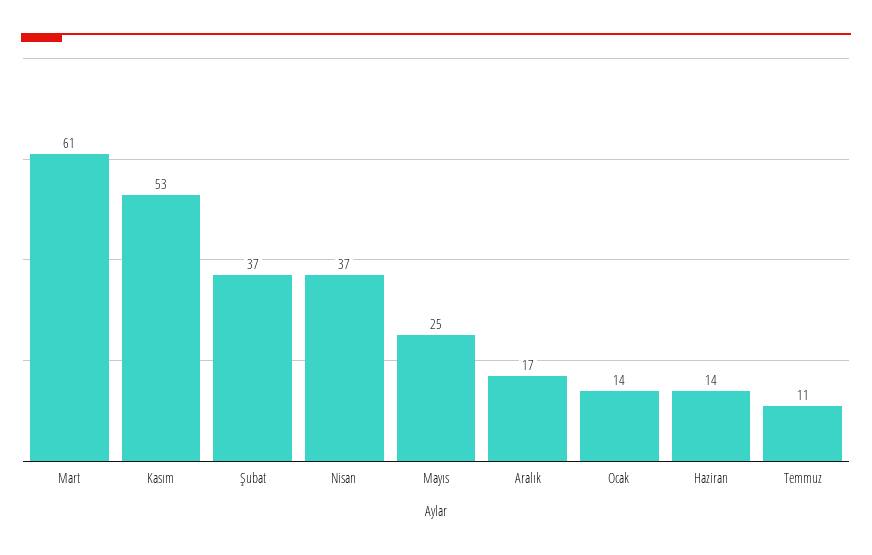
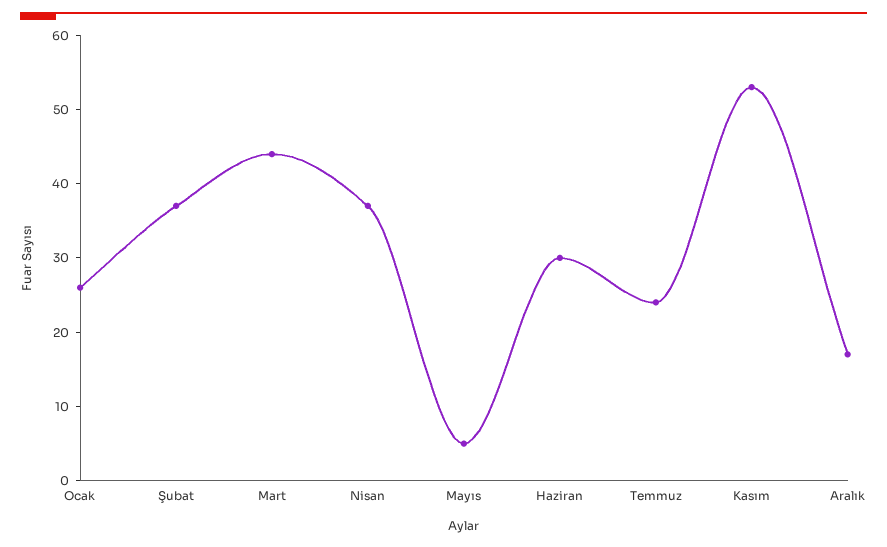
  {
-   "Mart": 61,
+   "Mart": 45,
    "Kasım": 53,
    "Şubat": 37,
    "Nisan": 37,
-   "Mayıs": 25,
+   "Mayıs": 5,
    "Aralık": 17,
-   "Ocak": 14,
+   "Ocak": 25,
-   "Haziran": 14,
+   "Haziran": 30,
-   "Temmuz": 11
+   "Temmuz": 25
  }

